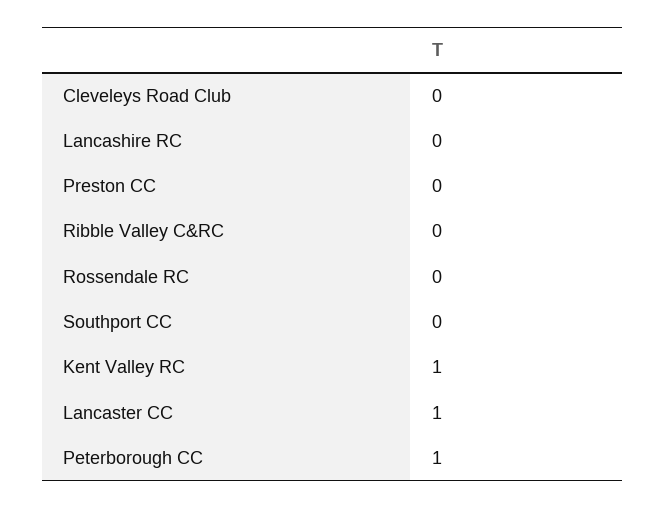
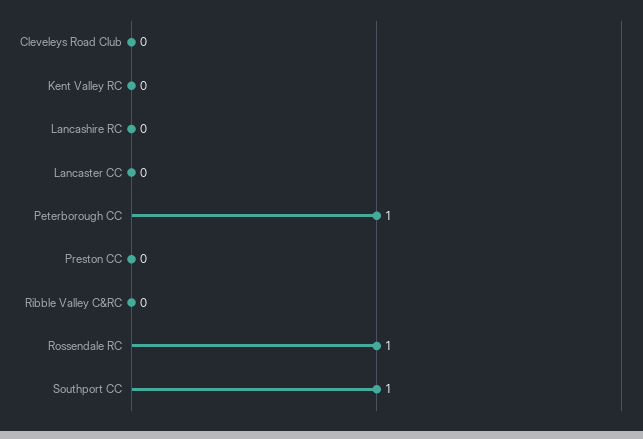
  {
    "Cleveleys Road Club": 0,
    "Lancashire RC": 0,
    "Preston CC": 0,
    "Ribble Valley C&RC": 0,
-   "Rossendale RC": 0,
+   "Rossendale RC": 1,
-   "Southport CC": 0,
+   "Southport CC": 1,
-   "Kent Valley RC": 1,
+   "Kent Valley RC": 0,
-   "Lancaster CC": 1,
+   "Lancaster CC": 0,
    "Peterborough CC": 1
  }

